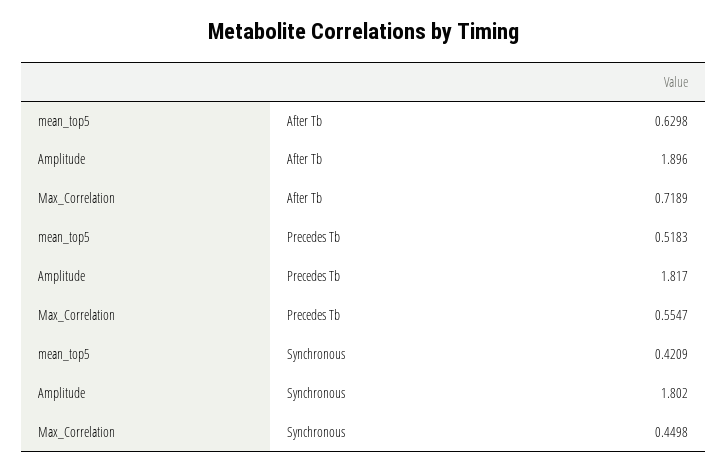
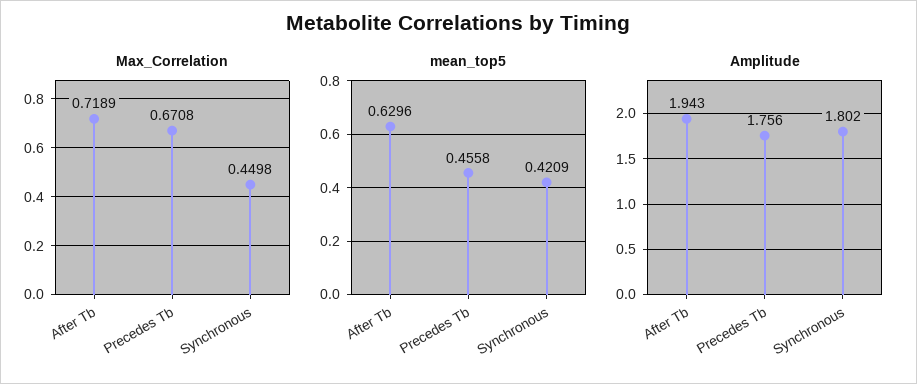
  {
    "mean_top5": {
-     "After Tb": 0.6298,
+     "After Tb": 0.6296,
-     "Precedes Tb": 0.5183,
+     "Precedes Tb": 0.4558,
      "Synchronous": 0.4209
    },
    "Amplitude": {
-     "After Tb": 1.896,
+     "After Tb": 1.943,
-     "Precedes Tb": 1.817,
+     "Precedes Tb": 1.756,
      "Synchronous": 1.802
    },
    "Max_Correlation": {
      "After Tb": 0.7189,
-     "Precedes Tb": 0.5547,
+     "Precedes Tb": 0.6708,
      "Synchronous": 0.4498
    }
  }

